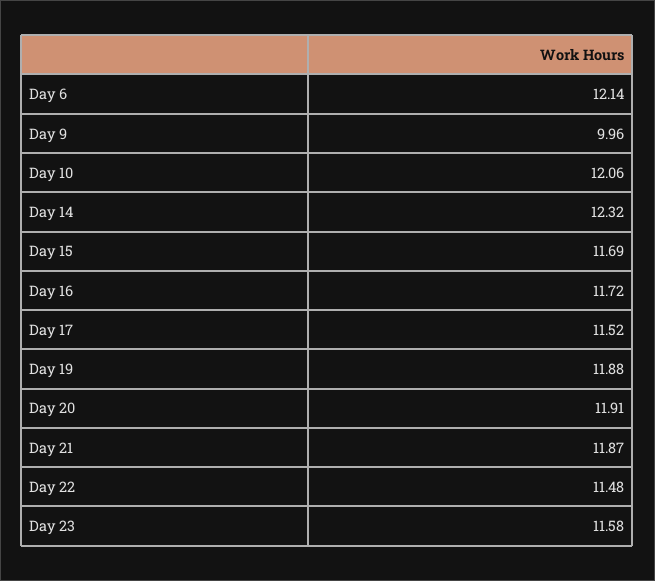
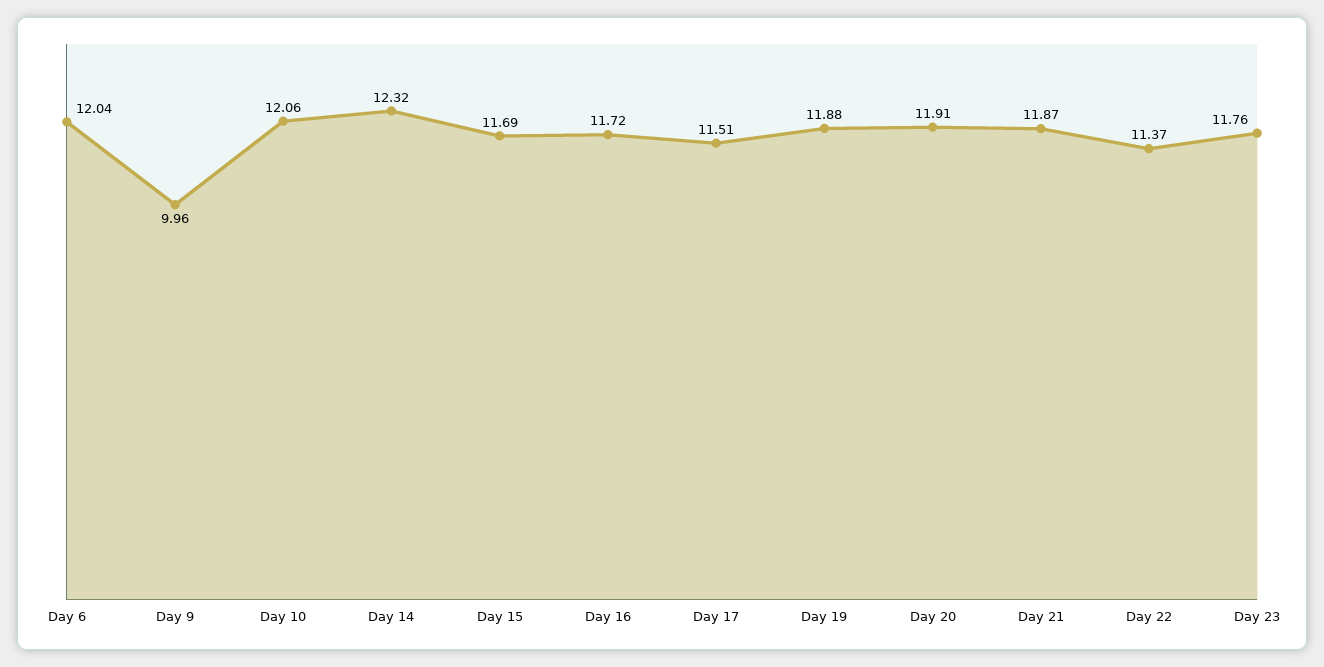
  {
-   "Day 6": 12.14,
+   "Day 6": 12.04,
    "Day 9": 9.96,
    "Day 10": 12.06,
    "Day 14": 12.32,
    "Day 15": 11.69,
    "Day 16": 11.72,
-   "Day 17": 11.52,
+   "Day 17": 11.51,
    "Day 19": 11.88,
    "Day 20": 11.91,
    "Day 21": 11.87,
-   "Day 22": 11.48,
+   "Day 22": 11.37,
-   "Day 23": 11.58
+   "Day 23": 11.76
  }

